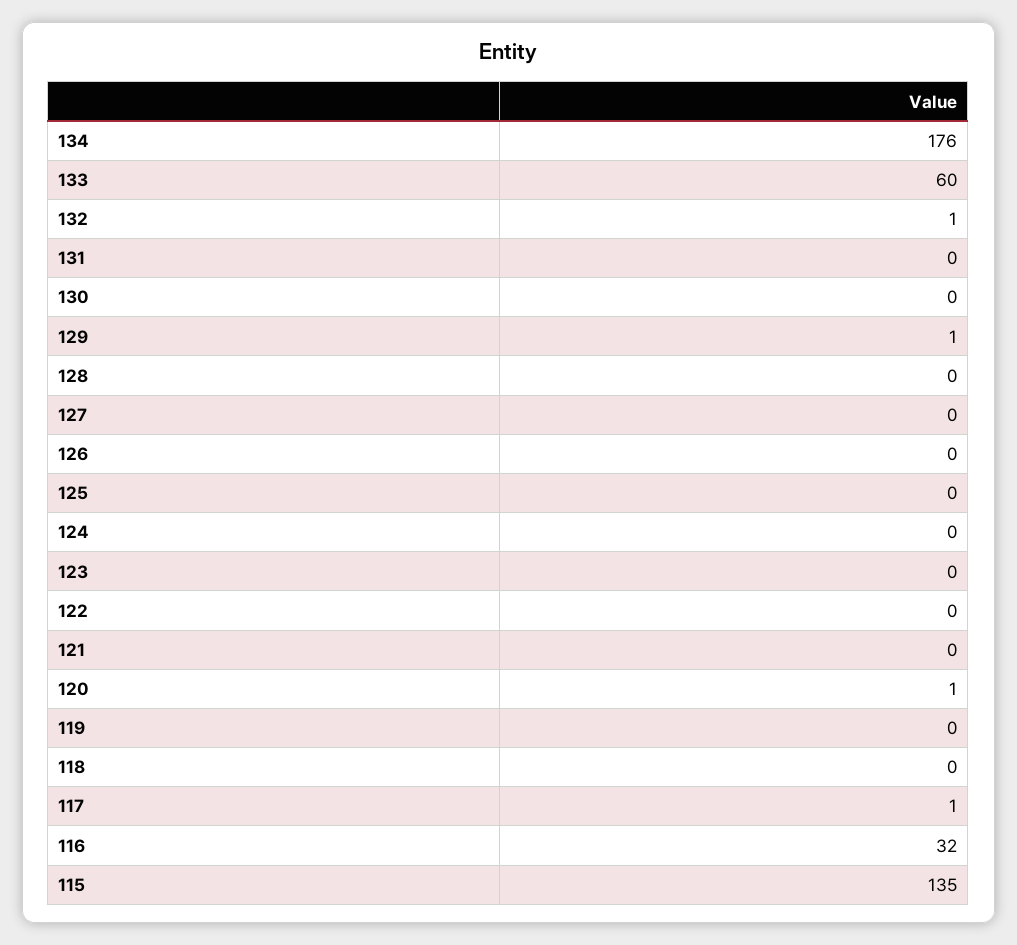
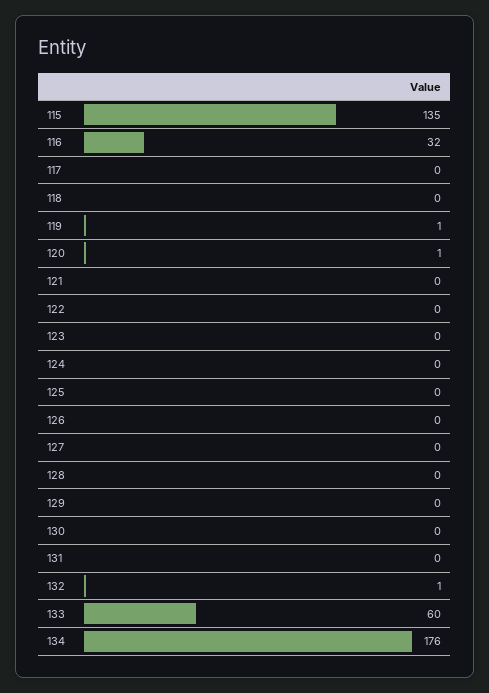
  {
    "134": 176,
    "133": 60,
    "132": 1,
    "131": 0,
    "130": 0,
-   "129": 1,
+   "129": 0,
    "128": 0,
    "127": 0,
    "126": 0,
    "125": 0,
    "124": 0,
    "123": 0,
    "122": 0,
    "121": 0,
    "120": 1,
-   "119": 0,
+   "119": 1,
    "118": 0,
-   "117": 1,
+   "117": 0,
    "116": 32,
    "115": 135
  }

